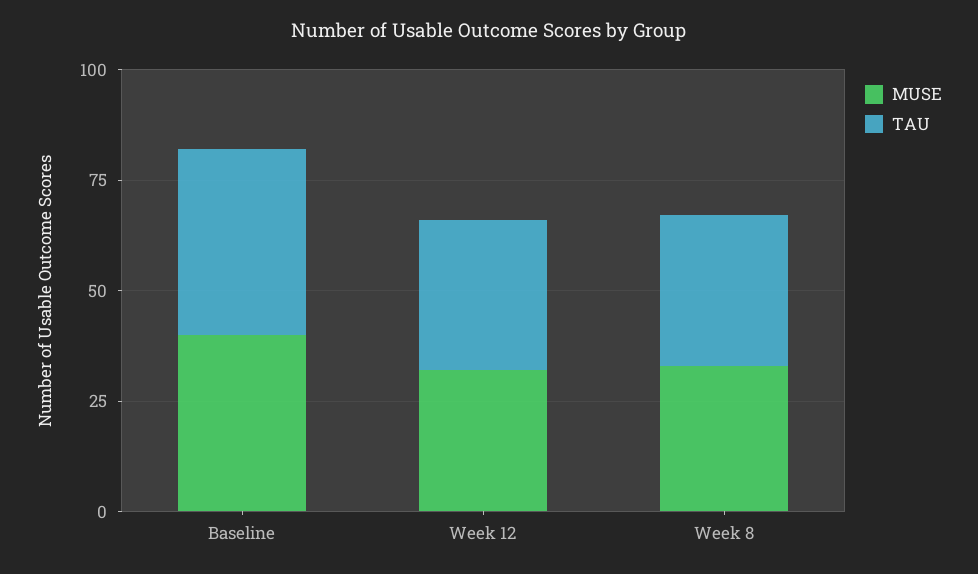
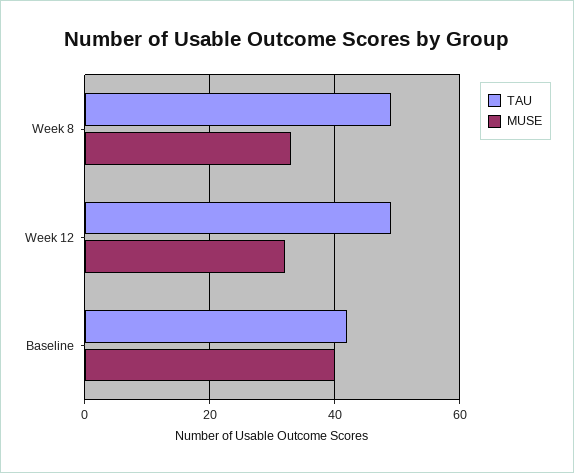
  {
    "MUSE": {
      "Baseline": 40,
      "Week 12": 30,
      "Week 8": 35
    },
    "TAU": {
      "Baseline": 40,
-     "Week 12": 35,
+     "Week 12": 50,
-     "Week 8": 35
+     "Week 8": 50
    }
  }

